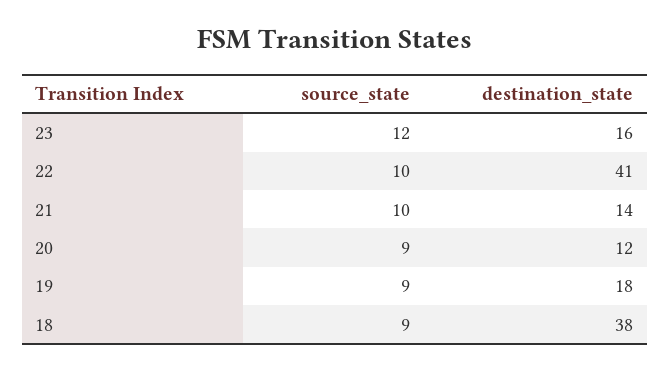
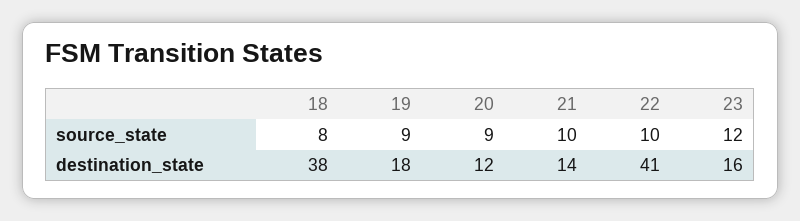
  {
    "source_state": {
      "23": 12,
      "22": 10,
      "21": 10,
      "20": 9,
      "19": 9,
-     "18": 9
+     "18": 8
    },
    "destination_state": {
      "23": 16,
      "22": 41,
      "21": 14,
      "20": 12,
      "19": 18,
      "18": 38
    }
  }

